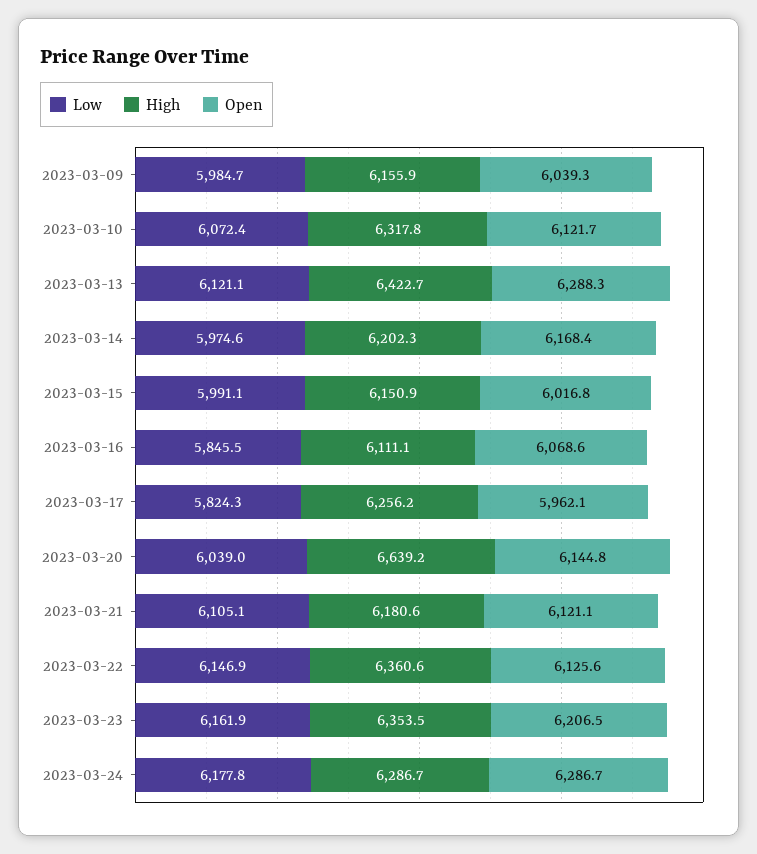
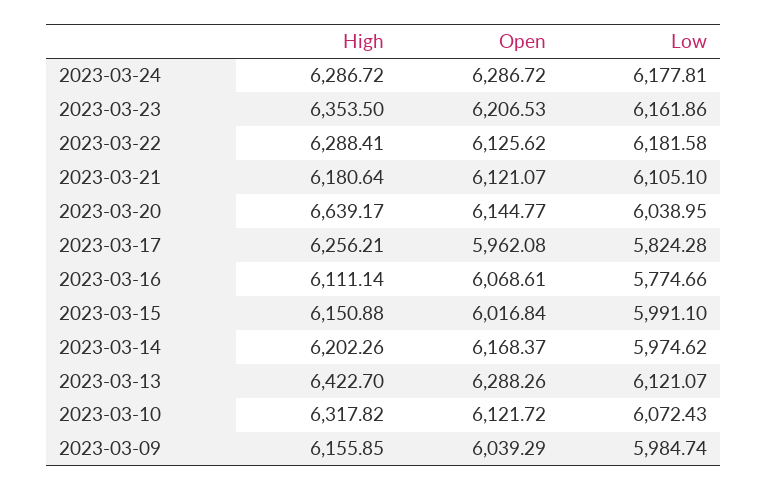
  {
    "Low": {
      "2023-03-09": 5984.74,
      "2023-03-10": 6072.43,
      "2023-03-13": 6121.07,
      "2023-03-14": 5974.62,
      "2023-03-15": 5991.1,
-     "2023-03-16": 5845.5,
+     "2023-03-16": 5774.66,
      "2023-03-17": 5824.28,
      "2023-03-20": 6038.95,
      "2023-03-21": 6105.1,
-     "2023-03-22": 6146.9,
+     "2023-03-22": 6181.58,
      "2023-03-23": 6161.86,
      "2023-03-24": 6177.81
    },
    "High": {
      "2023-03-09": 6155.85,
      "2023-03-10": 6317.82,
      "2023-03-13": 6422.7,
      "2023-03-14": 6202.26,
      "2023-03-15": 6150.88,
      "2023-03-16": 6111.14,
      "2023-03-17": 6256.21,
      "2023-03-20": 6639.17,
      "2023-03-21": 6180.64,
-     "2023-03-22": 6360.6,
+     "2023-03-22": 6288.41,
      "2023-03-23": 6353.5,
      "2023-03-24": 6286.72
    },
    "Open": {
      "2023-03-09": 6039.29,
      "2023-03-10": 6121.72,
      "2023-03-13": 6288.26,
      "2023-03-14": 6168.37,
      "2023-03-15": 6016.84,
      "2023-03-16": 6068.61,
      "2023-03-17": 5962.08,
      "2023-03-20": 6144.77,
      "2023-03-21": 6121.07,
      "2023-03-22": 6125.62,
      "2023-03-23": 6206.53,
      "2023-03-24": 6286.72
    }
  }

